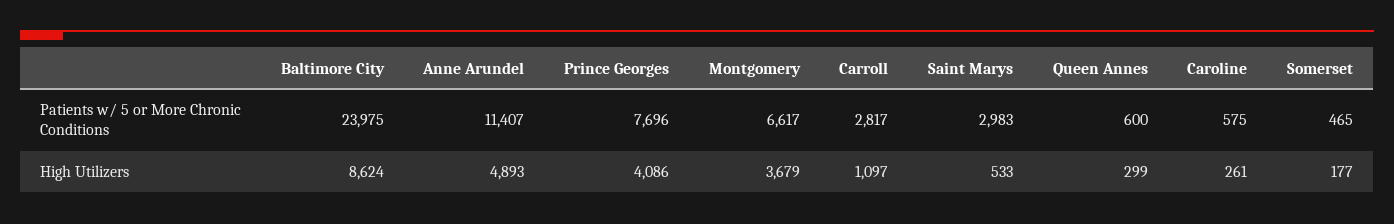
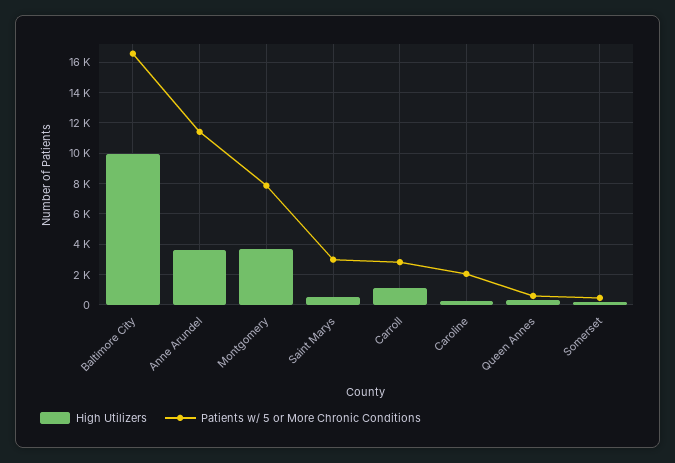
  {
    "Patients w/ 5 or More Chronic Conditions": {
-     "Baltimore City": 23975,
+     "Baltimore City": 16500,
      "Anne Arundel": 11407,
-     "Prince Georges": 7696,
-     "Montgomery": 6617,
+     "Montgomery": 8000,
      "Carroll": 2817,
      "Saint Marys": 2983,
      "Queen Annes": 600,
-     "Caroline": 575,
+     "Caroline": 2000,
      "Somerset": 465
    },
    "High Utilizers": {
-     "Baltimore City": 8624,
+     "Baltimore City": 10000,
-     "Anne Arundel": 4893,
+     "Anne Arundel": 3500,
-     "Prince Georges": 4086,
      "Montgomery": 3679,
      "Carroll": 1097,
      "Saint Marys": 533,
      "Queen Annes": 299,
      "Caroline": 261,
      "Somerset": 177
    }
  }

